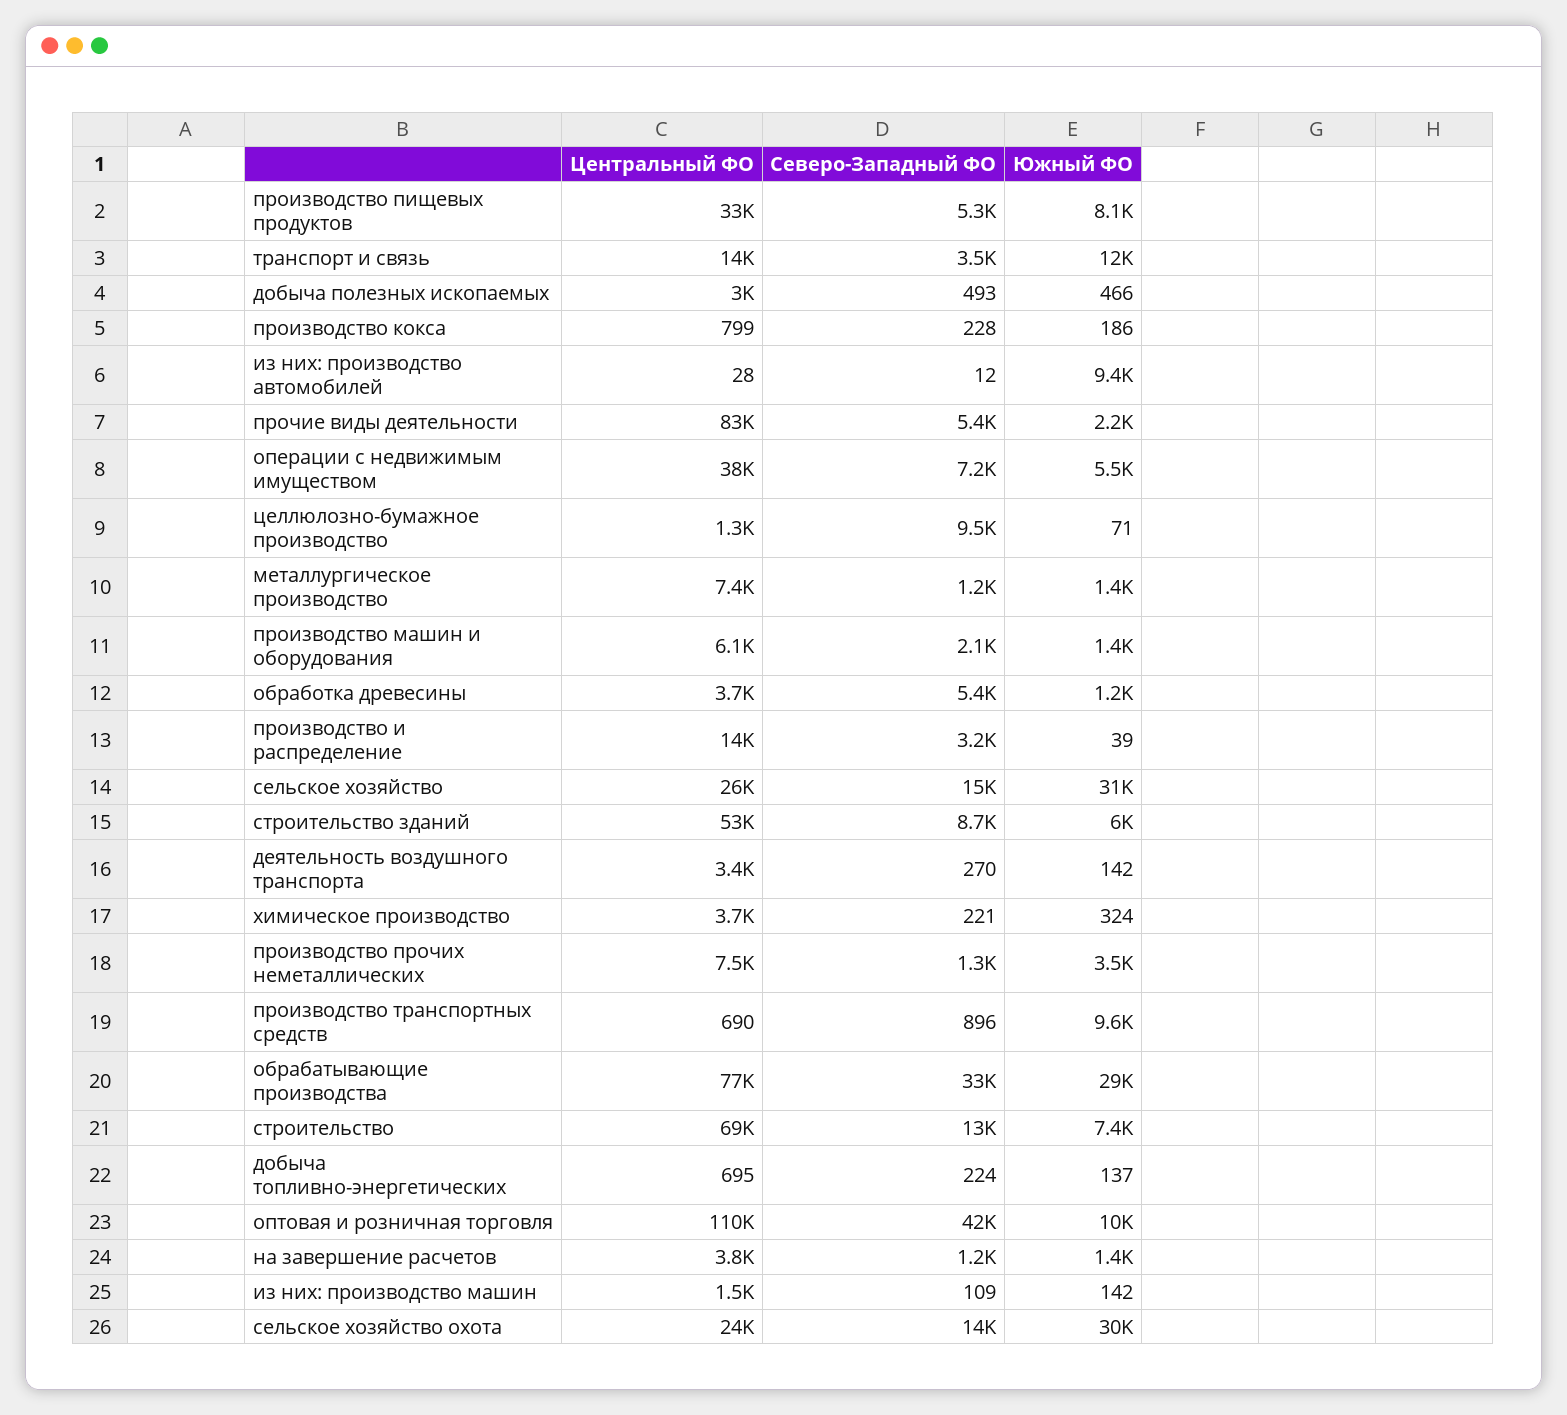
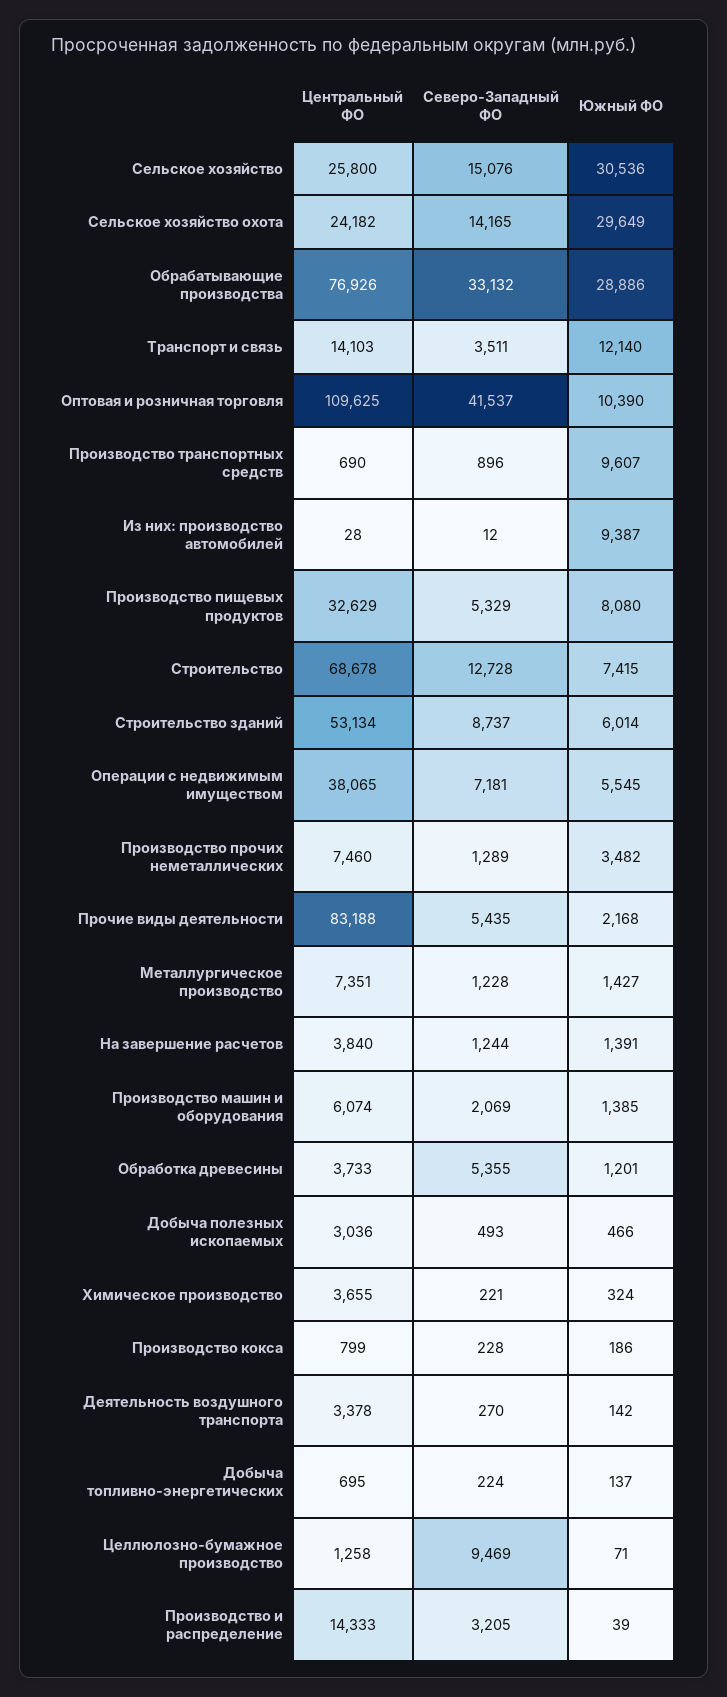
  {
    "Центральный ФО": {
      "производство пищевых продуктов": 32629,
      "транспорт и связь": 14103,
      "добыча полезных ископаемых": 3036,
      "производство кокса": 799,
      "из них: производство автомобилей": 28,
      "прочие виды деятельности": 83188,
      "операции с недвижимым имуществом": 38065,
      "целлюлозно-бумажное производство": 1258,
      "металлургическое производство": 7351,
      "производство машин и оборудования": 6074,
      "обработка древесины": 3733,
      "производство и распределение": 14333,
      "сельское хозяйство": 25800,
      "строительство зданий": 53134,
      "деятельность воздушного транспорта": 3378,
      "химическое производство": 3655,
      "производство прочих неметаллических": 7460,
      "производство транспортных средств": 690,
      "обрабатывающие производства": 76926,
      "строительство": 68678,
      "добыча топливно-энергетических": 695,
      "оптовая и розничная торговля": 109625,
      "на завершение расчетов": 3840,
-     "из них: производство машин": 1500,
      "сельское хозяйство охота": 24182
    },
    "Северо-Западный ФО": {
      "производство пищевых продуктов": 5329,
      "транспорт и связь": 3511,
      "добыча полезных ископаемых": 493,
      "производство кокса": 228,
      "из них: производство автомобилей": 12,
      "прочие виды деятельности": 5435,
      "операции с недвижимым имуществом": 7181,
      "целлюлозно-бумажное производство": 9469,
      "металлургическое производство": 1228,
      "производство машин и оборудования": 2069,
      "обработка древесины": 5355,
      "производство и распределение": 3205,
      "сельское хозяйство": 15076,
      "строительство зданий": 8737,
      "деятельность воздушного транспорта": 270,
      "химическое производство": 221,
      "производство прочих неметаллических": 1289,
      "производство транспортных средств": 896,
      "обрабатывающие производства": 33132,
      "строительство": 12728,
      "добыча топливно-энергетических": 224,
      "оптовая и розничная торговля": 41537,
      "на завершение расчетов": 1244,
-     "из них: производство машин": 109,
      "сельское хозяйство охота": 14165
    },
    "Южный ФО": {
      "производство пищевых продуктов": 8080,
      "транспорт и связь": 12140,
      "добыча полезных ископаемых": 466,
      "производство кокса": 186,
      "из них: производство автомобилей": 9387,
      "прочие виды деятельности": 2168,
      "операции с недвижимым имуществом": 5545,
      "целлюлозно-бумажное производство": 71,
      "металлургическое производство": 1427,
      "производство машин и оборудования": 1385,
      "обработка древесины": 1201,
      "производство и распределение": 39,
      "сельское хозяйство": 30536,
      "строительство зданий": 6014,
      "деятельность воздушного транспорта": 142,
      "химическое производство": 324,
      "производство прочих неметаллических": 3482,
      "производство транспортных средств": 9607,
      "обрабатывающие производства": 28886,
      "строительство": 7415,
      "добыча топливно-энергетических": 137,
      "оптовая и розничная торговля": 10390,
      "на завершение расчетов": 1391,
-     "из них: производство машин": 142,
      "сельское хозяйство охота": 29649
    }
  }

